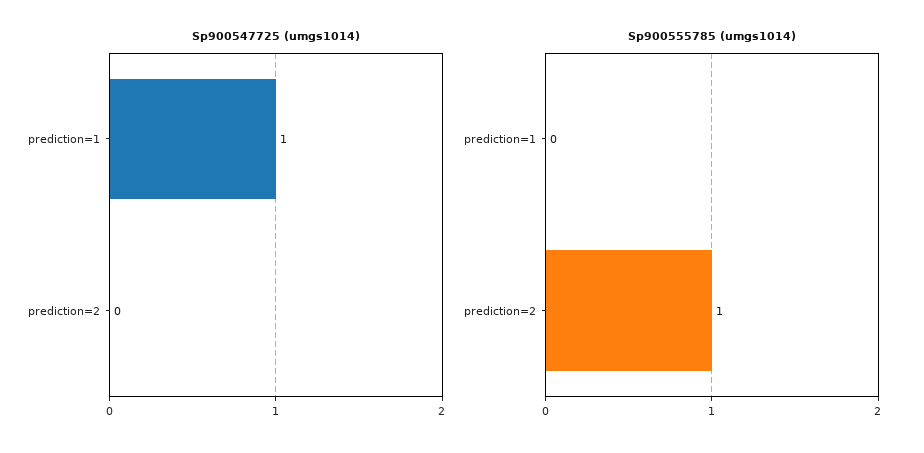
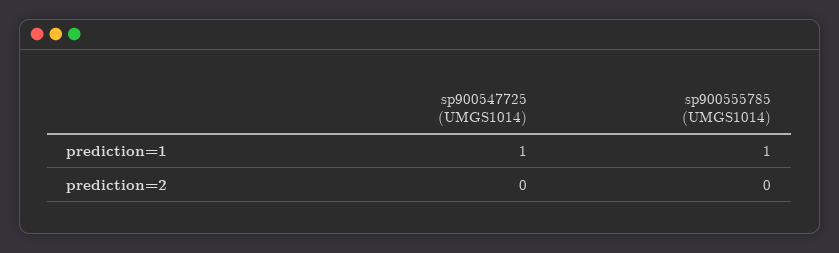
  {
    "Sp900547725 (umgs1014)": {
      "prediction=1": 1,
      "prediction=2": 0
    },
    "Sp900555785 (umgs1014)": {
-     "prediction=1": 0,
+     "prediction=1": 1,
-     "prediction=2": 1
+     "prediction=2": 0
    }
  }

